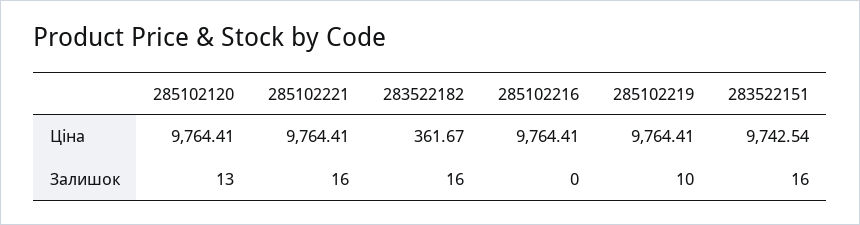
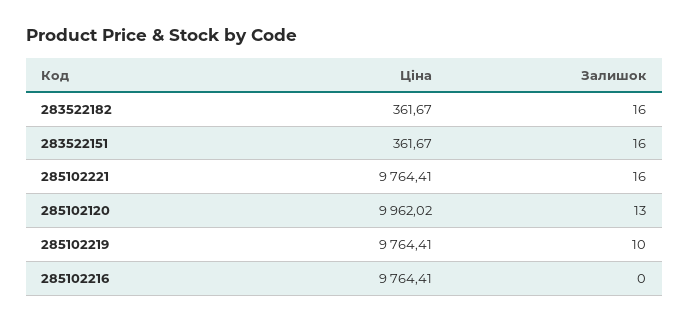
  {
    "285102120": {
-     "Ціна": 9764.41,
+     "Ціна": 9962.02,
      "Залишок": 13
    },
    "285102221": {
      "Ціна": 9764.41,
      "Залишок": 16
    },
    "283522182": {
      "Ціна": 361.67,
      "Залишок": 16
    },
    "285102216": {
      "Ціна": 9764.41,
      "Залишок": 0
    },
    "285102219": {
      "Ціна": 9764.41,
      "Залишок": 10
    },
    "283522151": {
-     "Ціна": 9742.54,
+     "Ціна": 361.67,
      "Залишок": 16
    }
  }

